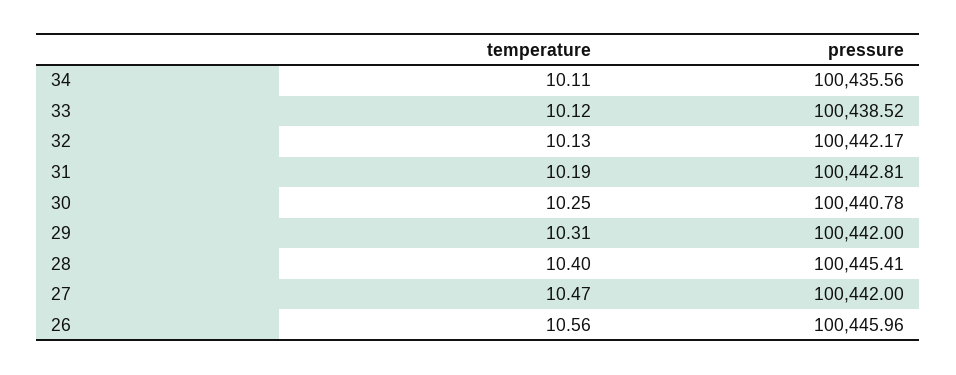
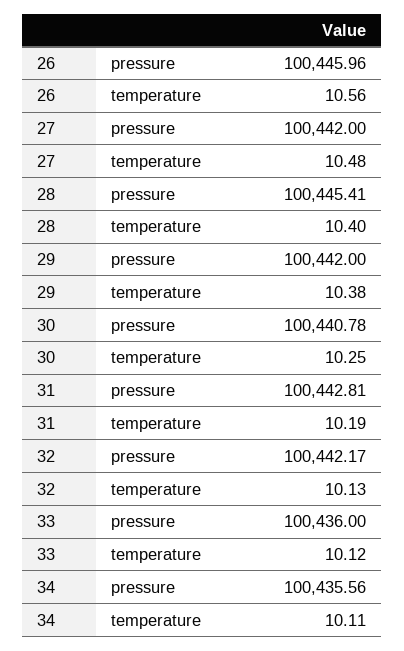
  {
    "temperature": {
      "34": 10.11,
      "33": 10.12,
      "32": 10.13,
      "31": 10.19,
      "30": 10.25,
-     "29": 10.31,
+     "29": 10.38,
      "28": 10.4,
-     "27": 10.47,
+     "27": 10.48,
      "26": 10.56
    },
    "pressure": {
      "34": 100435.56,
-     "33": 100438.52,
+     "33": 100436,
      "32": 100442.17,
      "31": 100442.81,
      "30": 100440.78,
      "29": 100442,
      "28": 100445.41,
      "27": 100442,
      "26": 100445.96
    }
  }

